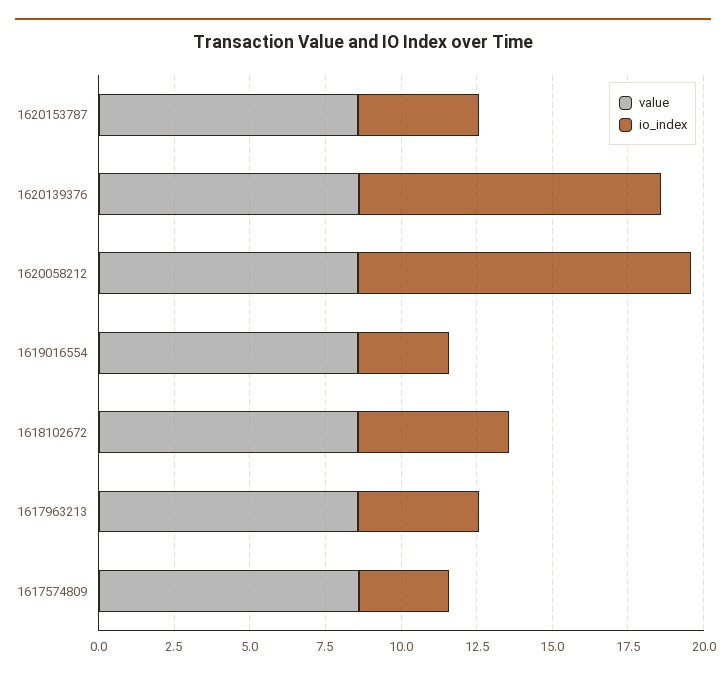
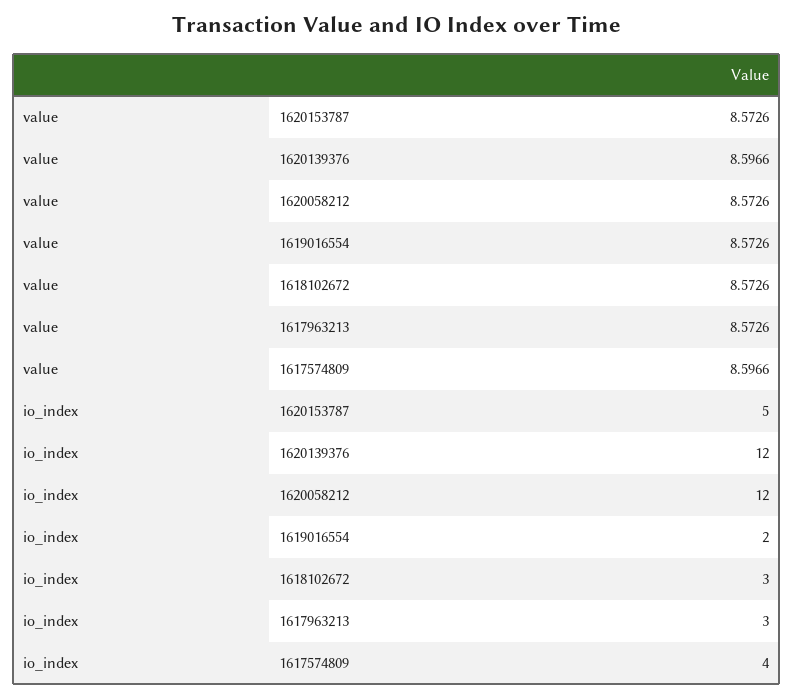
  {
    "value": {
      "1620153787": 8.5726,
      "1620139376": 8.5966,
      "1620058212": 8.5726,
      "1619016554": 8.5726,
      "1618102672": 8.5726,
      "1617963213": 8.5726,
      "1617574809": 8.5966
    },
    "io_index": {
-     "1620153787": 4,
+     "1620153787": 5,
-     "1620139376": 10,
+     "1620139376": 12,
-     "1620058212": 11,
+     "1620058212": 12,
-     "1619016554": 3,
+     "1619016554": 2,
-     "1618102672": 5,
+     "1618102672": 3,
-     "1617963213": 4,
+     "1617963213": 3,
-     "1617574809": 3
+     "1617574809": 4
    }
  }

